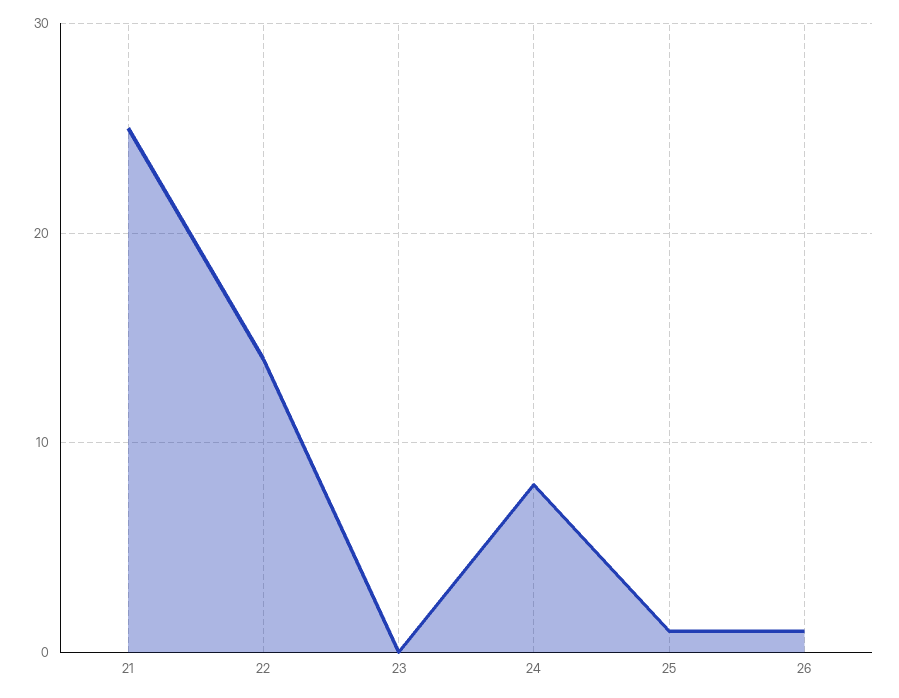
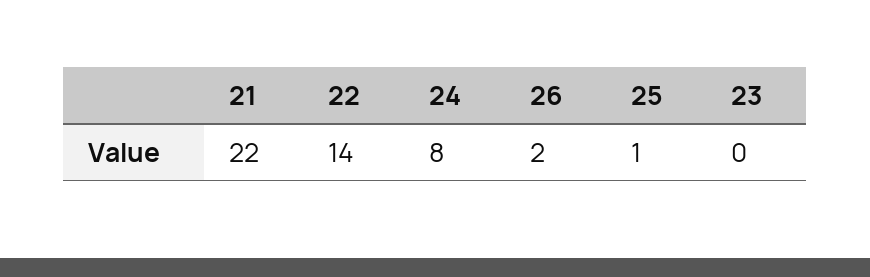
  {
-   "21": 25,
+   "21": 22,
    "22": 14,
    "23": 0,
    "24": 8,
    "25": 1,
-   "26": 1
+   "26": 2
  }

